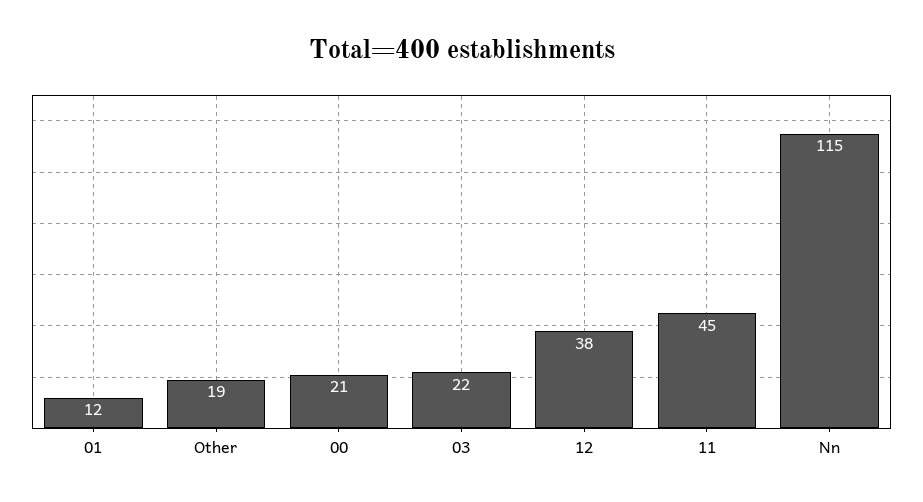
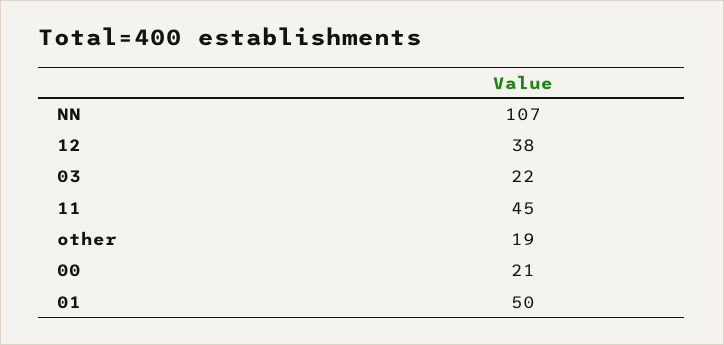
  {
-   "01": 12,
+   "01": 50,
    "Other": 19,
    "00": 21,
    "03": 22,
    "12": 38,
    "11": 45,
-   "Nn": 115
+   "Nn": 107
  }

